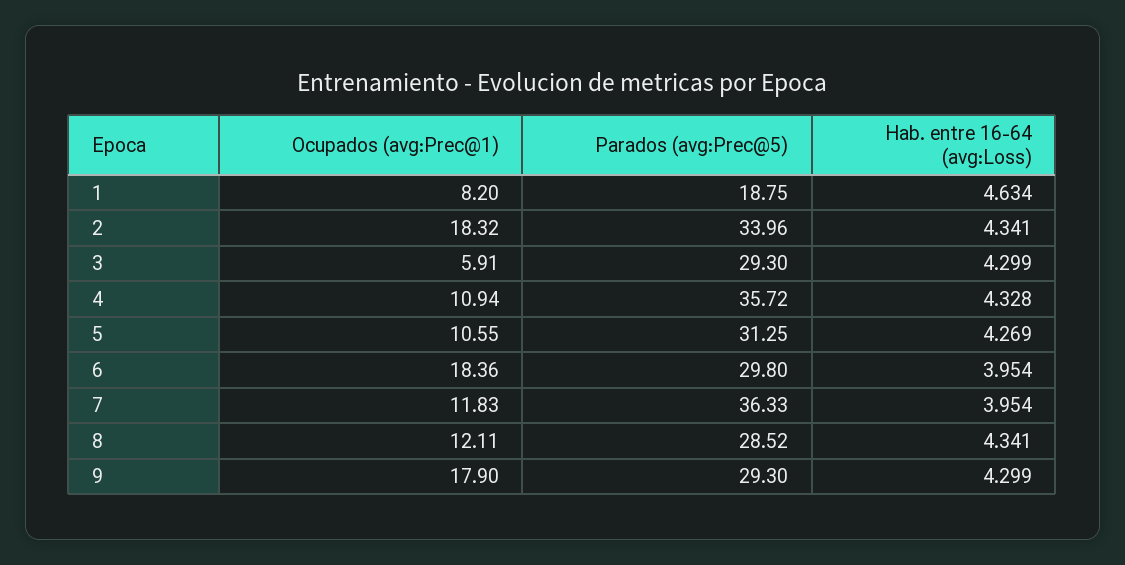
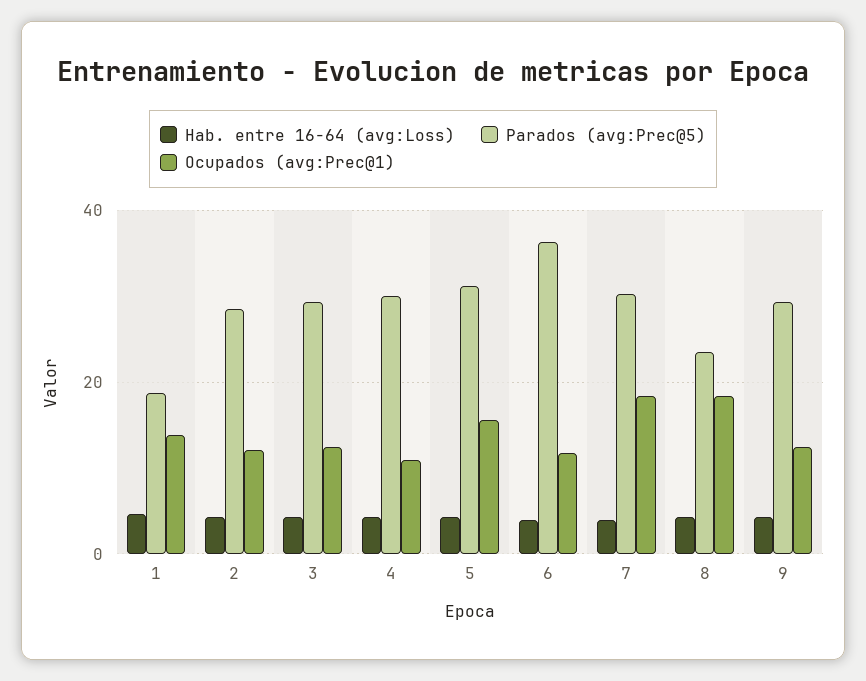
  {
    "Ocupados (avg:Prec@1)": {
-     "1": 8.2,
+     "1": 14,
-     "2": 18.32,
+     "2": 12,
-     "3": 5.91,
+     "3": 12,
      "4": 10.94,
-     "5": 10.55,
+     "5": 16,
-     "6": 18.36,
+     "6": 12,
-     "7": 11.83,
+     "7": 18,
-     "8": 12.11,
+     "8": 18,
-     "9": 17.9
+     "9": 12
    },
    "Parados (avg:Prec@5)": {
      "1": 18.75,
-     "2": 33.96,
+     "2": 28,
      "3": 29.3,
-     "4": 35.72,
+     "4": 30,
      "5": 31.25,
-     "6": 29.8,
+     "6": 36,
-     "7": 36.33,
+     "7": 30,
-     "8": 28.52,
+     "8": 24,
      "9": 29.3
    },
    "Hab. entre 16-64 (avg:Loss)": {
      "1": 4.634,
      "2": 4.341,
      "3": 4.299,
      "4": 4.328,
      "5": 4.269,
      "6": 3.954,
      "7": 3.954,
      "8": 4.341,
      "9": 4.299
    }
  }

